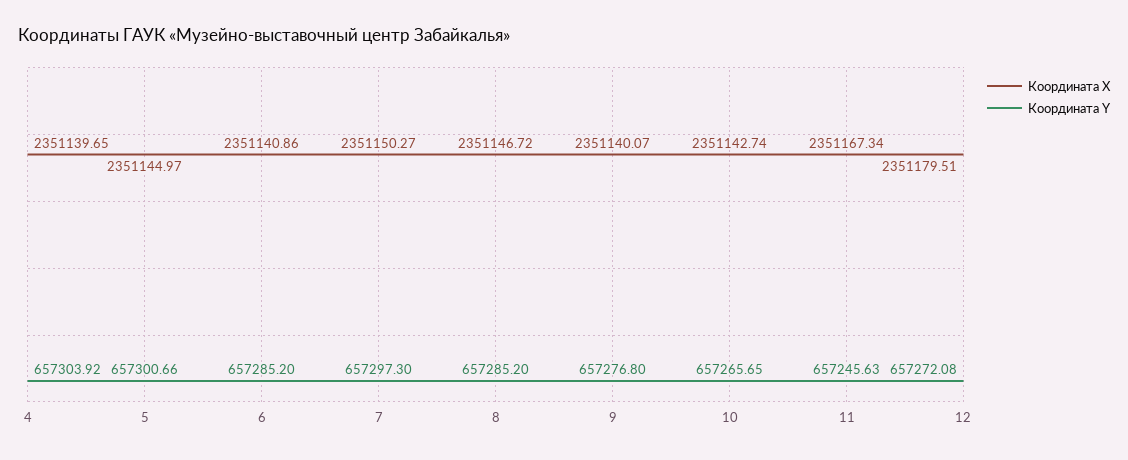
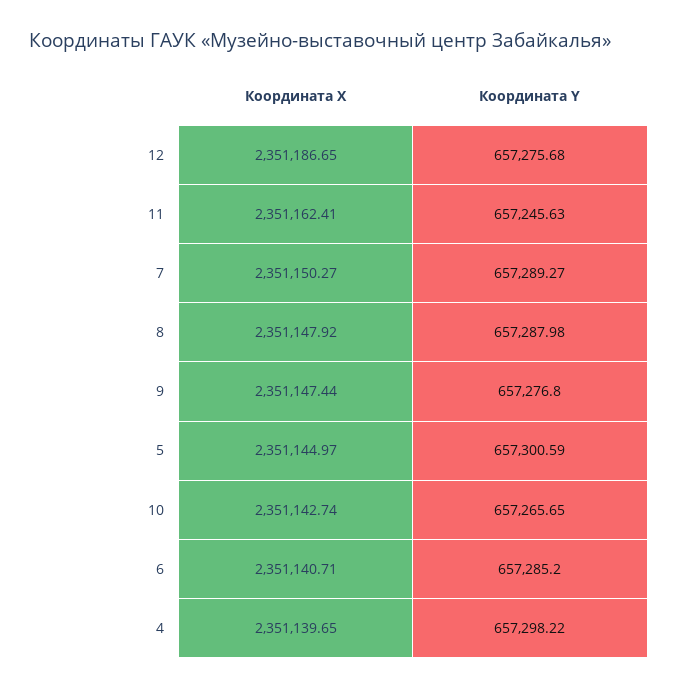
  {
    "Координата X": {
      "4": 2351139.65,
      "5": 2351144.97,
-     "6": 2351140.86,
+     "6": 2351140.71,
      "7": 2351150.27,
-     "8": 2351146.72,
+     "8": 2351147.92,
-     "9": 2351140.07,
+     "9": 2351147.44,
      "10": 2351142.74,
-     "11": 2351167.34,
+     "11": 2351162.41,
-     "12": 2351179.51
+     "12": 2351186.65
    },
    "Координата Y": {
-     "4": 657303.92,
+     "4": 657298.22,
-     "5": 657300.66,
+     "5": 657300.59,
      "6": 657285.2,
-     "7": 657297.3,
+     "7": 657289.27,
-     "8": 657285.2,
+     "8": 657287.98,
      "9": 657276.8,
      "10": 657265.65,
      "11": 657245.63,
-     "12": 657272.08
+     "12": 657275.68
    }
  }

